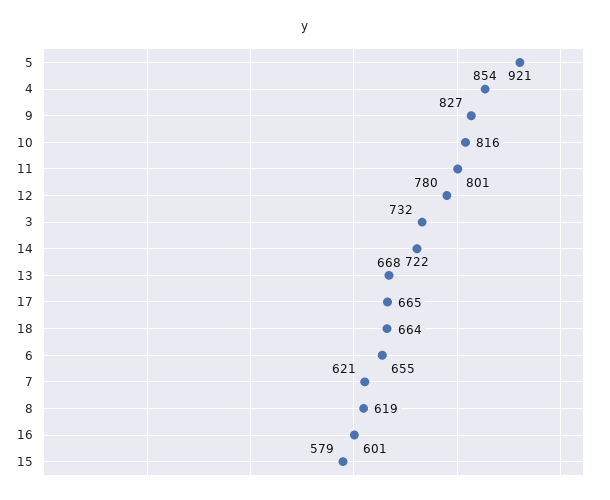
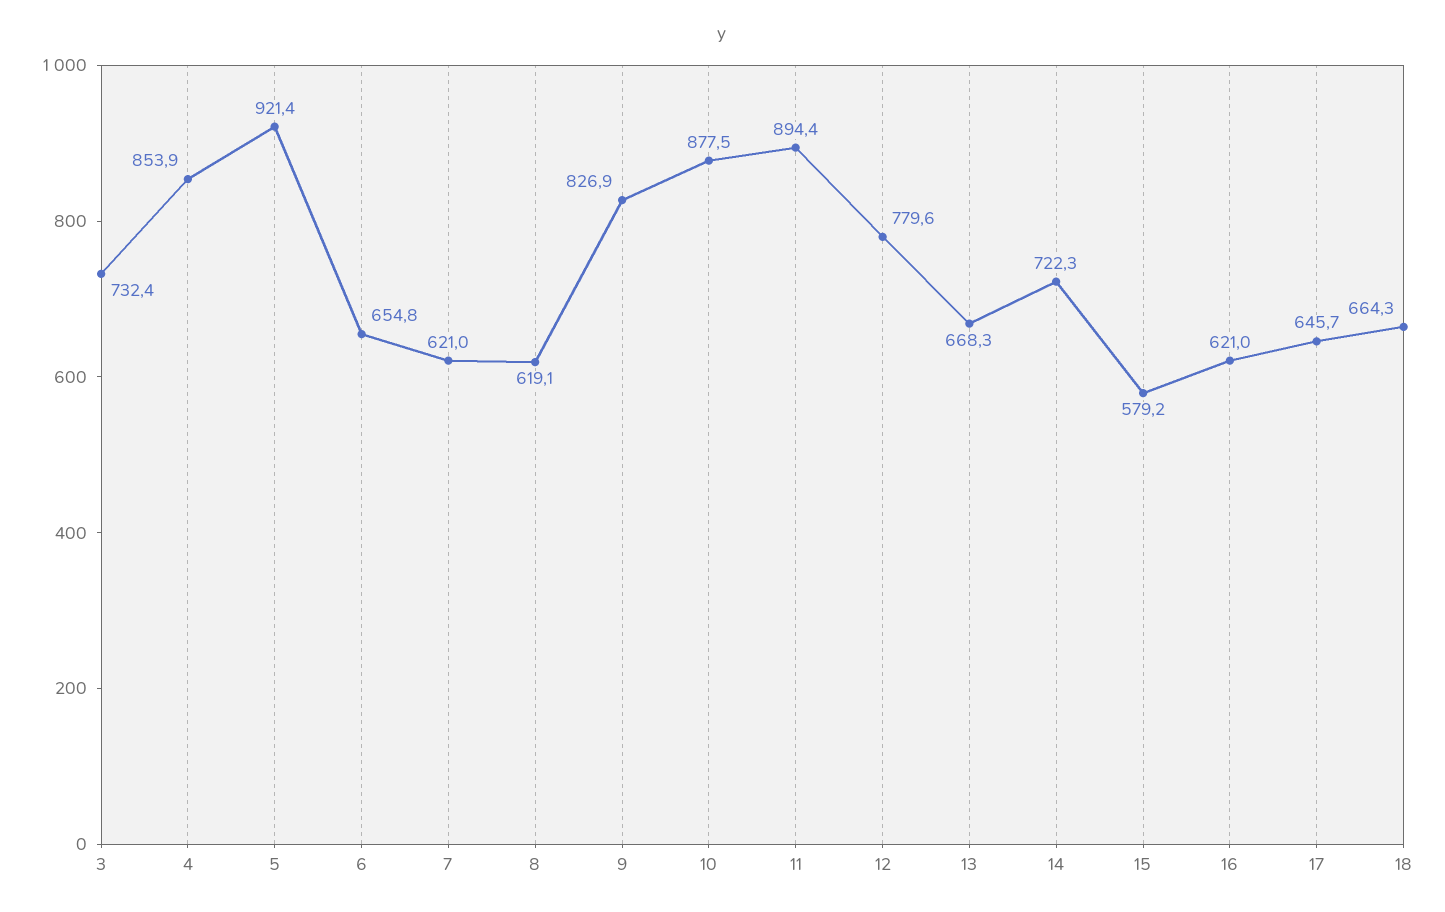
  {
    "5": 921.4,
    "4": 853.9,
    "9": 826.9,
-   "10": 816,
+   "10": 877.5,
-   "11": 801,
+   "11": 894.4,
    "12": 779.6,
    "3": 732.4,
    "14": 722.3,
    "13": 668.3,
-   "17": 665,
+   "17": 645.7,
    "18": 664.3,
    "6": 654.8,
    "7": 621,
    "8": 619.1,
-   "16": 601,
+   "16": 621,
    "15": 579.2
  }

